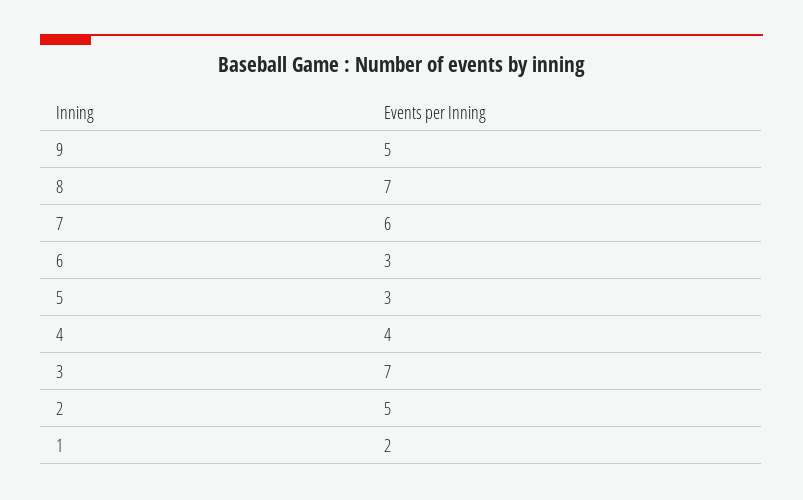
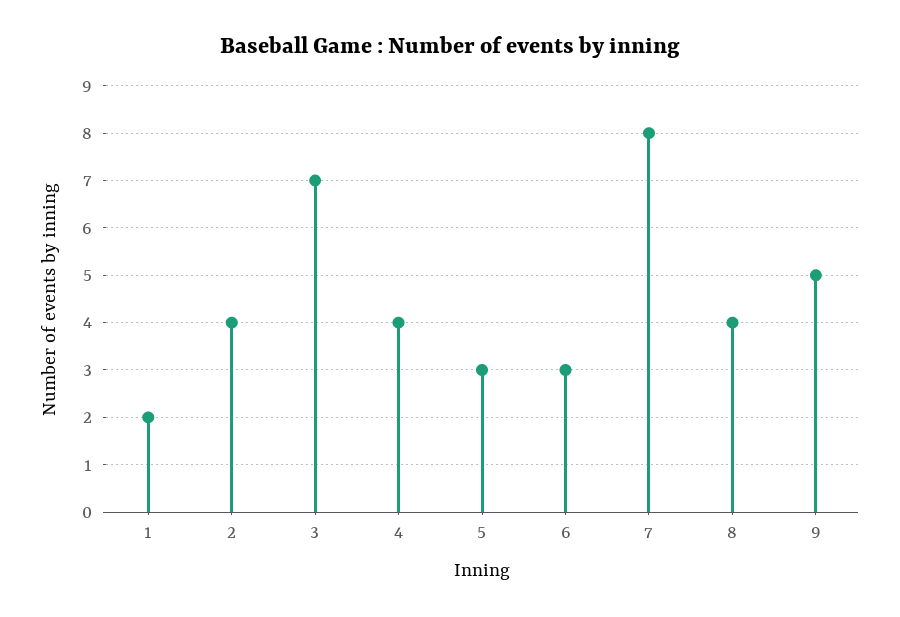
  {
    "9": 5,
-   "8": 7,
+   "8": 4,
-   "7": 6,
+   "7": 8,
    "6": 3,
    "5": 3,
    "4": 4,
    "3": 7,
-   "2": 5,
+   "2": 4,
    "1": 2
  }

